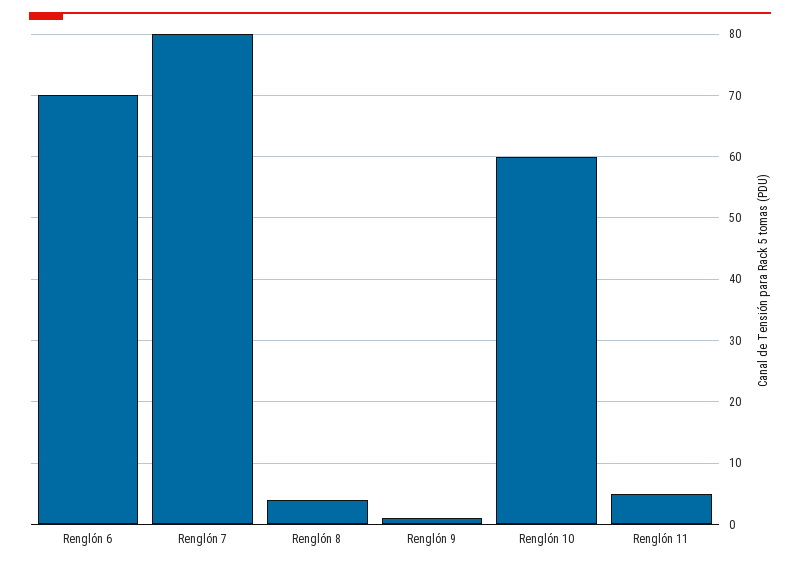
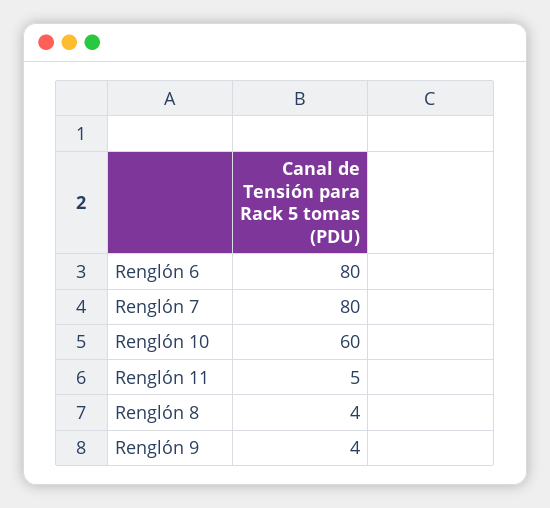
  {
-   "Renglón 6": 70,
+   "Renglón 6": 80,
    "Renglón 7": 80,
    "Renglón 8": 4,
-   "Renglón 9": 1,
+   "Renglón 9": 4,
    "Renglón 10": 60,
    "Renglón 11": 5
  }

